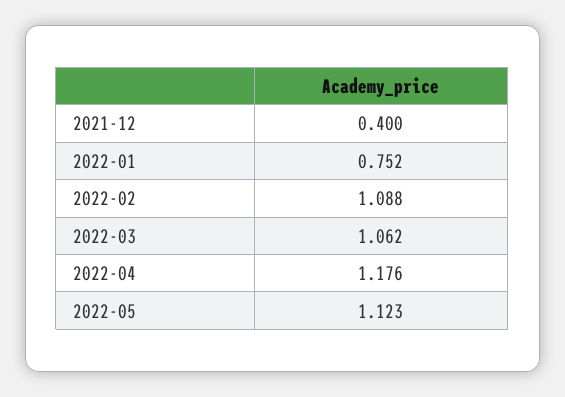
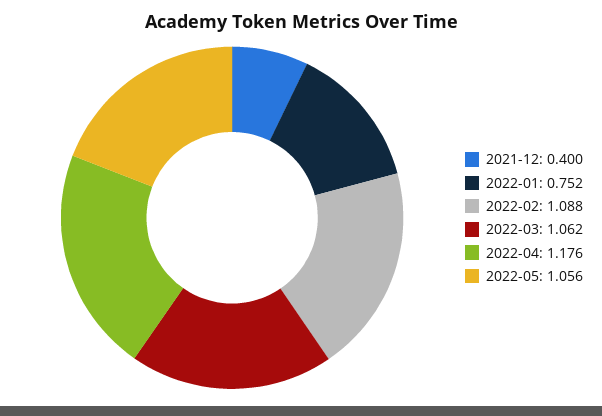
  {
    "2021-12": 0.4,
    "2022-01": 0.752,
    "2022-02": 1.088,
    "2022-03": 1.062,
    "2022-04": 1.176,
-   "2022-05": 1.123
+   "2022-05": 1.056
  }

